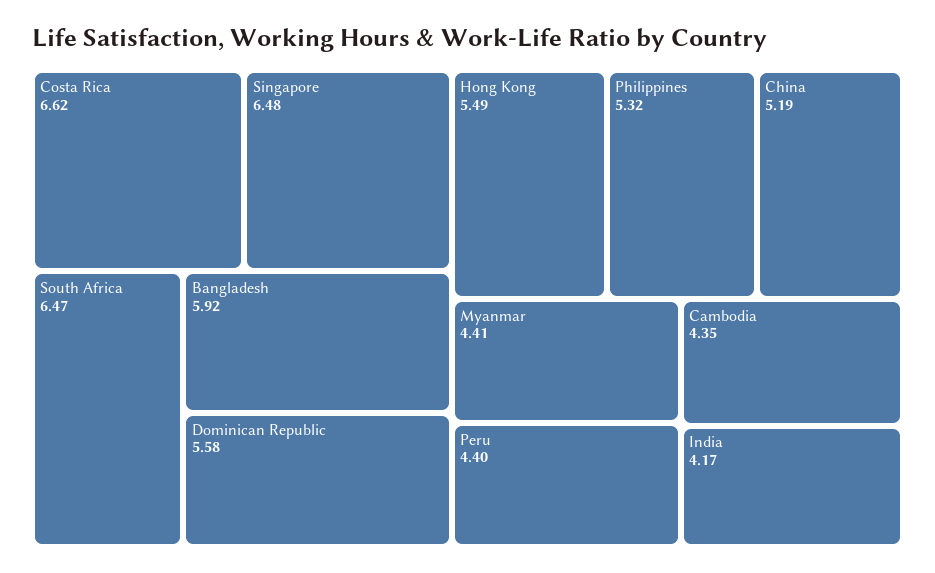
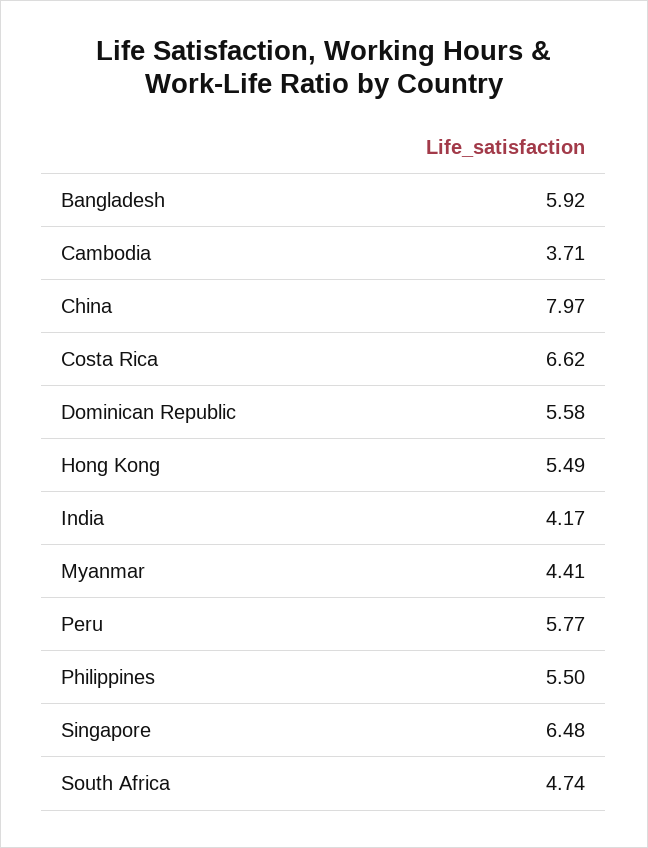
  {
    "Costa Rica": 6.62,
    "Singapore": 6.48,
-   "South Africa": 6.47,
+   "South Africa": 4.74,
    "Bangladesh": 5.92,
    "Dominican Republic": 5.58,
    "Hong Kong": 5.49,
-   "Philippines": 5.32,
+   "Philippines": 5.5,
-   "China": 5.19,
+   "China": 7.97,
    "Myanmar": 4.41,
-   "Peru": 4.4,
+   "Peru": 5.77,
-   "Cambodia": 4.35,
+   "Cambodia": 3.71,
    "India": 4.17
  }

